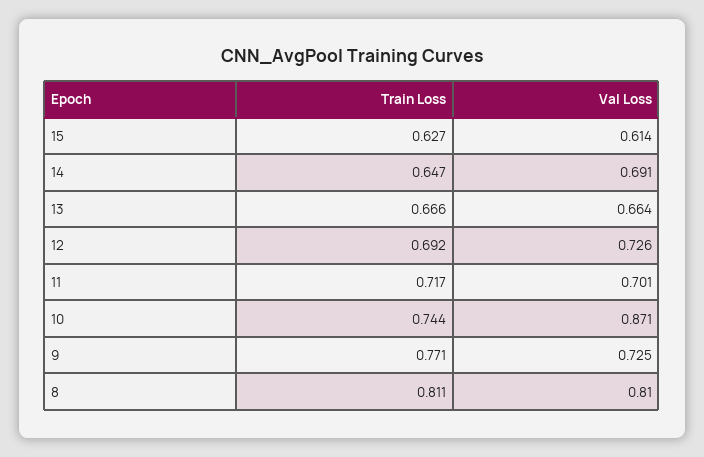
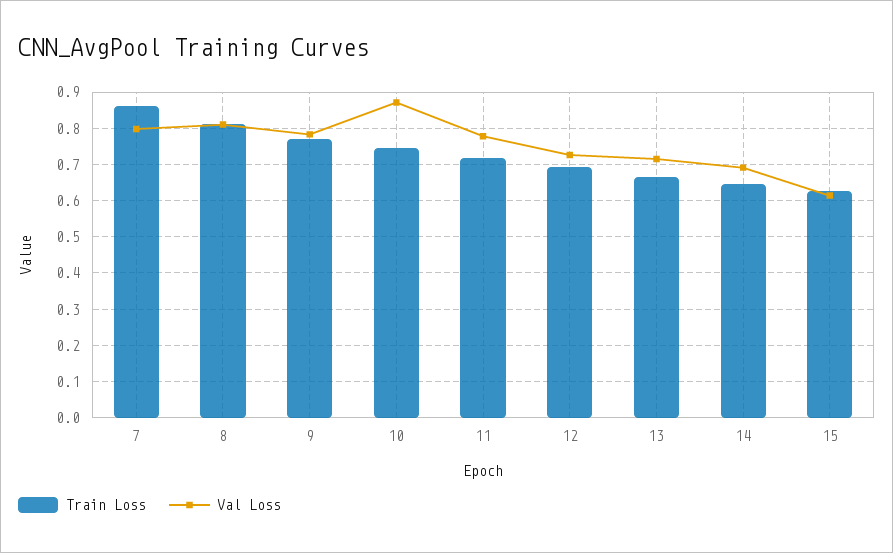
  {
    "Train Loss": {
      "15": 0.627,
      "14": 0.647,
      "13": 0.666,
      "12": 0.692,
      "11": 0.717,
      "10": 0.744,
      "9": 0.771,
-     "8": 0.811
+     "8": 0.811,
+     "7": 0.86
    },
    "Val Loss": {
      "15": 0.614,
      "14": 0.691,
-     "13": 0.664,
+     "13": 0.72,
      "12": 0.726,
-     "11": 0.701,
+     "11": 0.78,
      "10": 0.871,
-     "9": 0.725,
+     "9": 0.78,
-     "8": 0.81
+     "8": 0.81,
+     "7": 0.8
    }
  }

